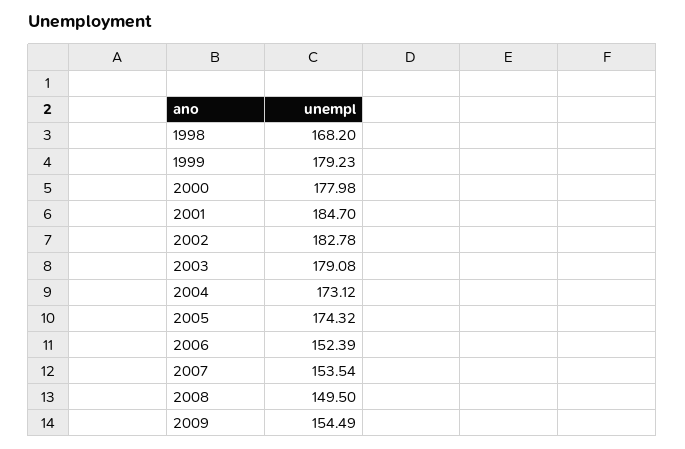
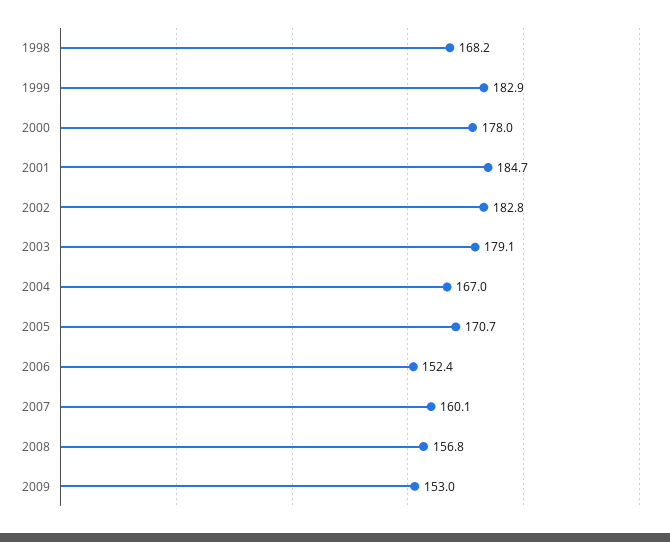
  {
    "1998": 168.2,
-   "1999": 179.23,
+   "1999": 182.9,
    "2000": 177.98,
    "2001": 184.7,
    "2002": 182.78,
    "2003": 179.08,
-   "2004": 173.12,
+   "2004": 167,
-   "2005": 174.32,
+   "2005": 170.7,
    "2006": 152.39,
-   "2007": 153.54,
+   "2007": 160.1,
-   "2008": 149.5,
+   "2008": 156.8,
-   "2009": 154.49
+   "2009": 153
  }

